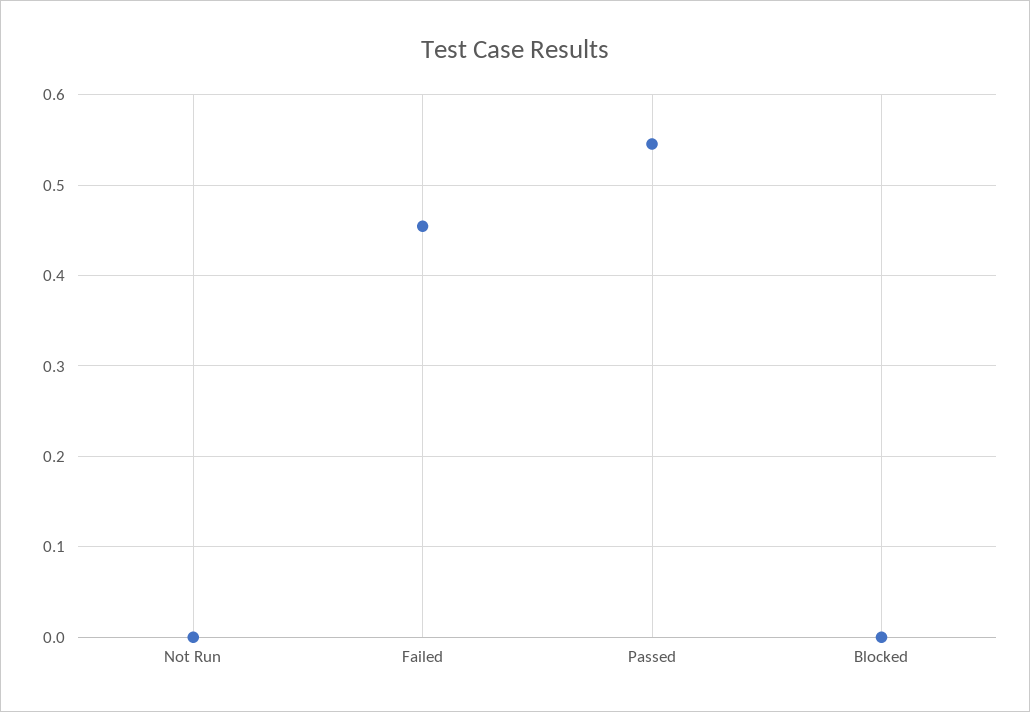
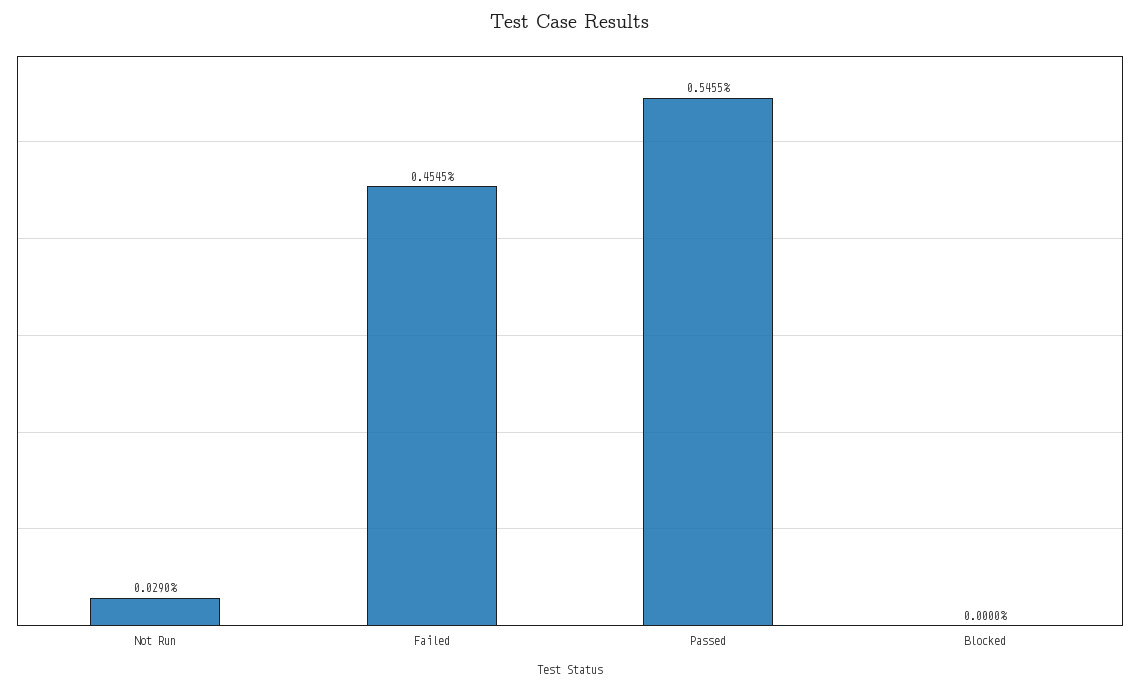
  {
-   "Not Run": 0,
+   "Not Run": 0.029,
    "Failed": 0.4545,
    "Passed": 0.5455,
    "Blocked": 0
  }

